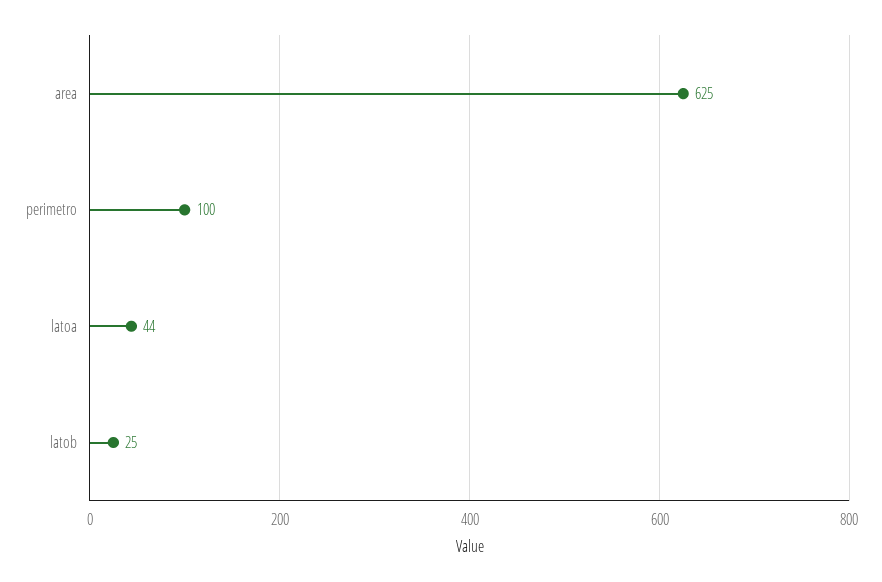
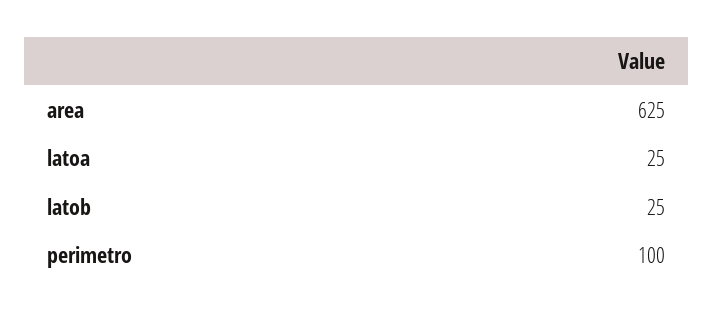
  {
    "area": 625,
    "perimetro": 100,
-   "latoa": 44,
+   "latoa": 25,
    "latob": 25
  }

